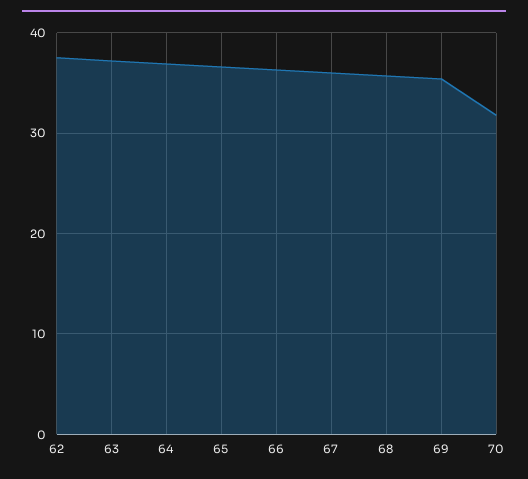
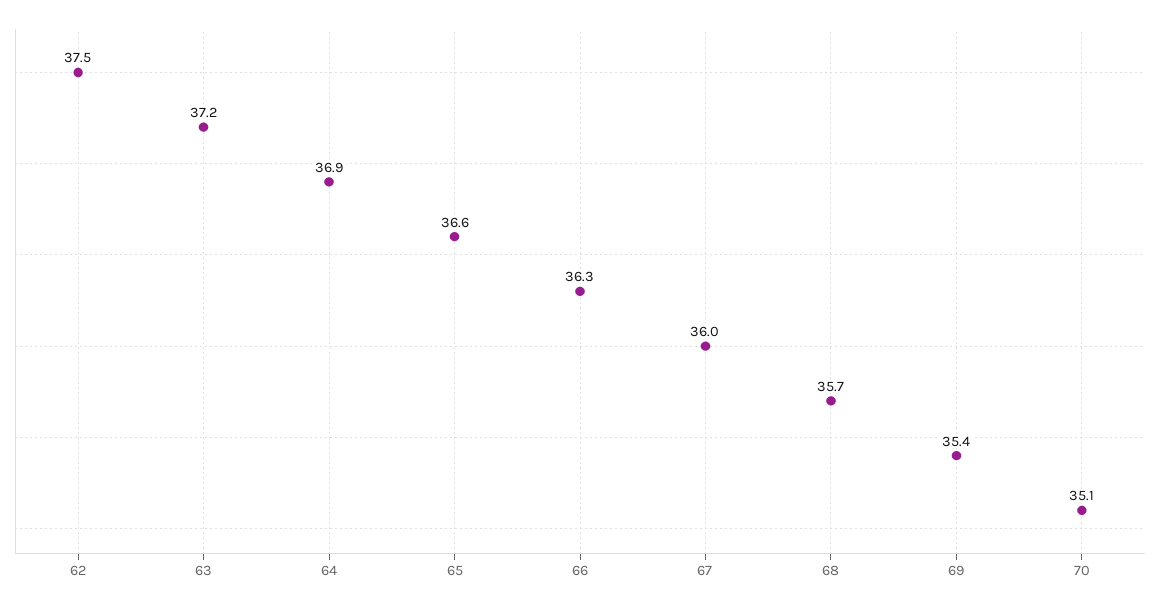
  {
    "62": 37.5,
    "63": 37.2,
    "64": 36.9,
    "65": 36.6,
    "66": 36.3,
    "67": 36,
    "68": 35.7,
    "69": 35.4,
-   "70": 32
+   "70": 35.1
  }

